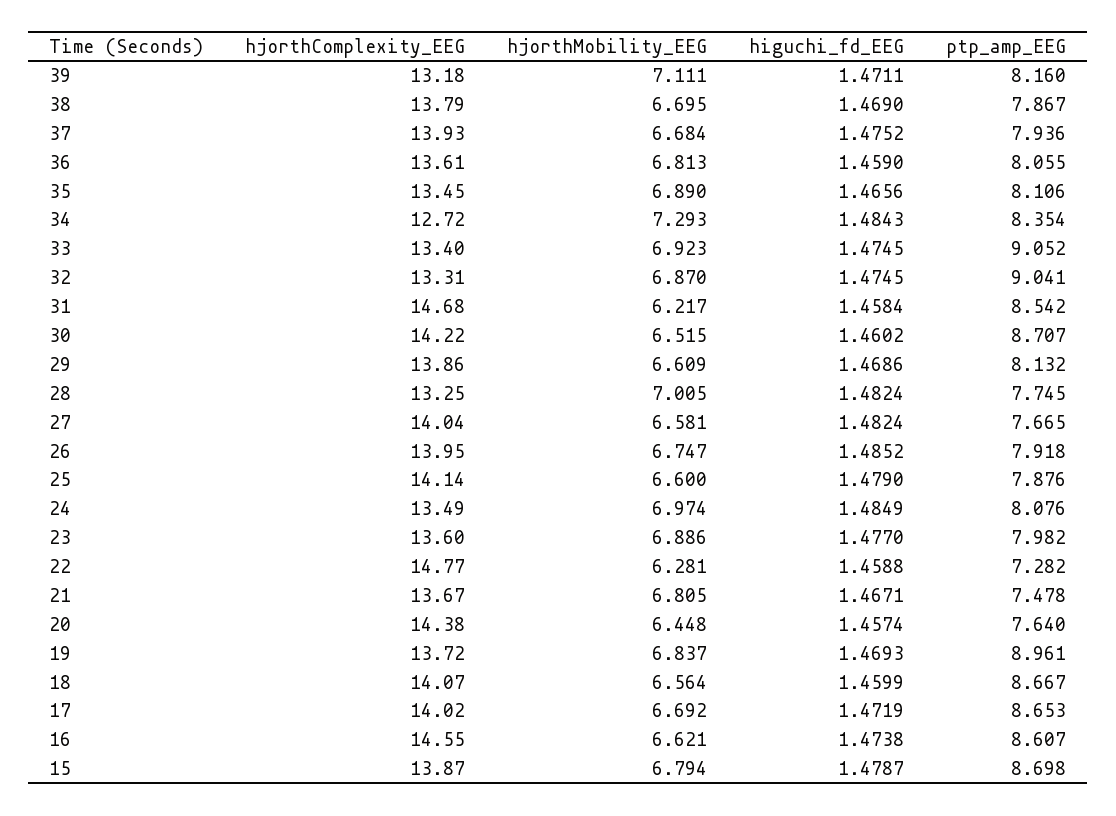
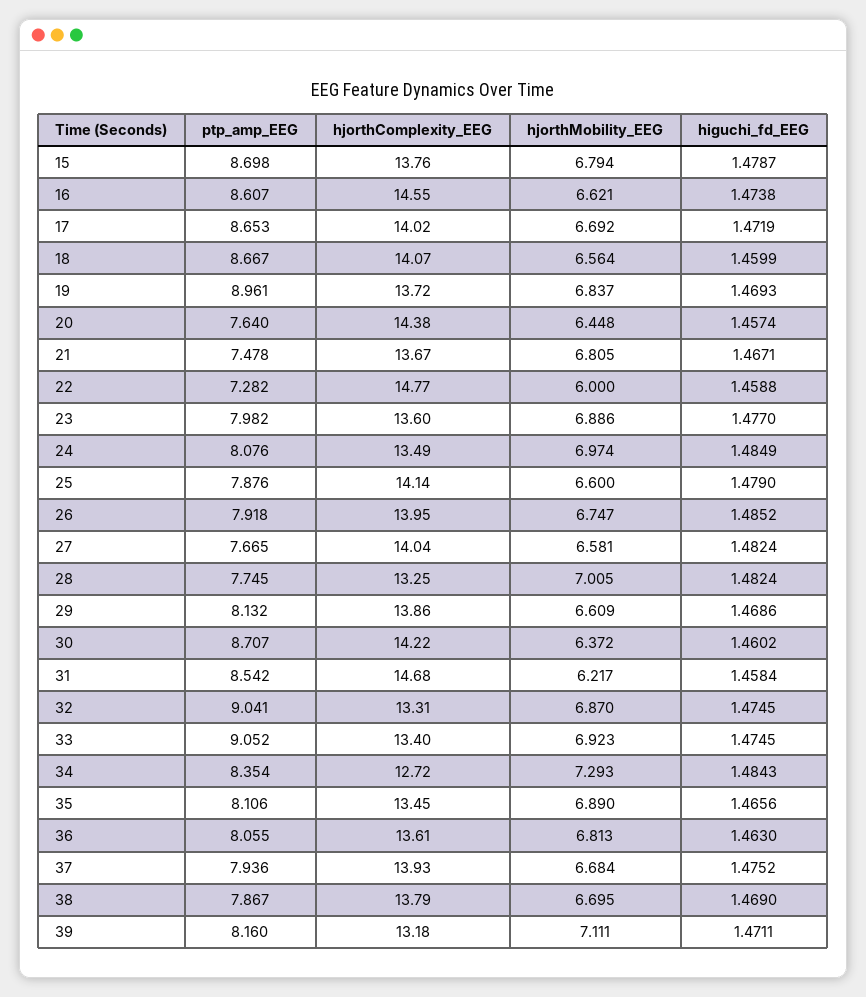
  {
    "hjorthComplexity_EEG": {
      "39": 13.18,
      "38": 13.79,
      "37": 13.93,
      "36": 13.61,
      "35": 13.45,
      "34": 12.72,
      "33": 13.4,
      "32": 13.31,
      "31": 14.68,
      "30": 14.22,
      "29": 13.86,
      "28": 13.25,
      "27": 14.04,
      "26": 13.95,
      "25": 14.14,
      "24": 13.49,
      "23": 13.6,
      "22": 14.77,
      "21": 13.67,
      "20": 14.38,
      "19": 13.72,
      "18": 14.07,
      "17": 14.02,
      "16": 14.55,
-     "15": 13.87
+     "15": 13.76
    },
    "hjorthMobility_EEG": {
      "39": 7.111,
      "38": 6.695,
      "37": 6.684,
      "36": 6.813,
      "35": 6.89,
      "34": 7.293,
      "33": 6.923,
      "32": 6.87,
      "31": 6.217,
-     "30": 6.515,
+     "30": 6.372,
      "29": 6.609,
      "28": 7.005,
      "27": 6.581,
      "26": 6.747,
      "25": 6.6,
      "24": 6.974,
      "23": 6.886,
-     "22": 6.281,
+     "22": 6,
      "21": 6.805,
      "20": 6.448,
      "19": 6.837,
      "18": 6.564,
      "17": 6.692,
      "16": 6.621,
      "15": 6.794
    },
    "higuchi_fd_EEG": {
      "39": 1.4711,
      "38": 1.469,
      "37": 1.4752,
-     "36": 1.459,
+     "36": 1.463,
      "35": 1.4656,
      "34": 1.4843,
      "33": 1.4745,
      "32": 1.4745,
      "31": 1.4584,
      "30": 1.4602,
      "29": 1.4686,
      "28": 1.4824,
      "27": 1.4824,
      "26": 1.4852,
      "25": 1.479,
      "24": 1.4849,
      "23": 1.477,
      "22": 1.4588,
      "21": 1.4671,
      "20": 1.4574,
      "19": 1.4693,
      "18": 1.4599,
      "17": 1.4719,
      "16": 1.4738,
      "15": 1.4787
    },
    "ptp_amp_EEG": {
      "39": 8.16,
      "38": 7.867,
      "37": 7.936,
      "36": 8.055,
      "35": 8.106,
      "34": 8.354,
      "33": 9.052,
      "32": 9.041,
      "31": 8.542,
      "30": 8.707,
      "29": 8.132,
      "28": 7.745,
      "27": 7.665,
      "26": 7.918,
      "25": 7.876,
      "24": 8.076,
      "23": 7.982,
      "22": 7.282,
      "21": 7.478,
      "20": 7.64,
      "19": 8.961,
      "18": 8.667,
      "17": 8.653,
      "16": 8.607,
      "15": 8.698
    }
  }

